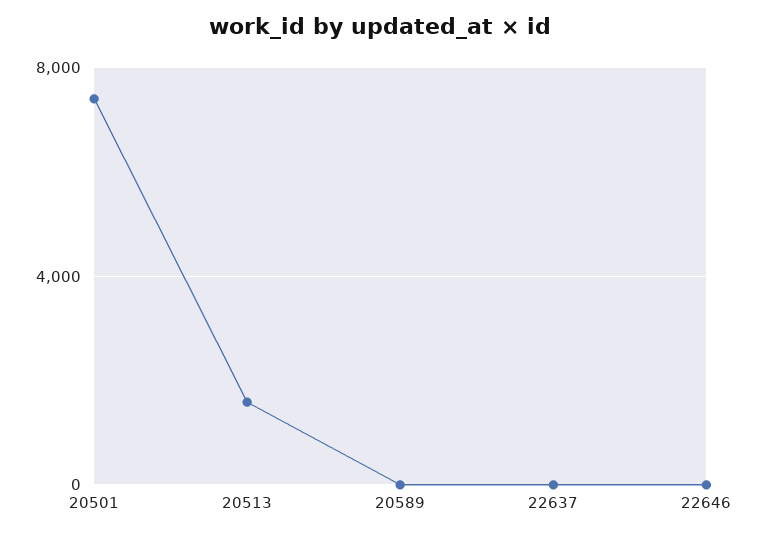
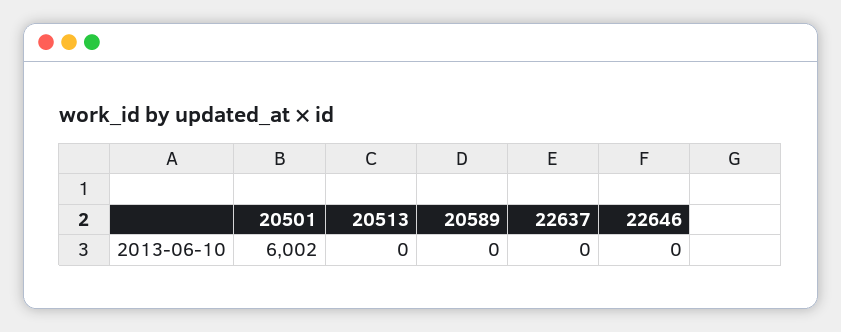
  {
-   "20501": 7500,
+   "20501": 6002,
-   "20513": 1500,
+   "20513": 0,
    "20589": 0,
    "22637": 0,
    "22646": 0
  }

